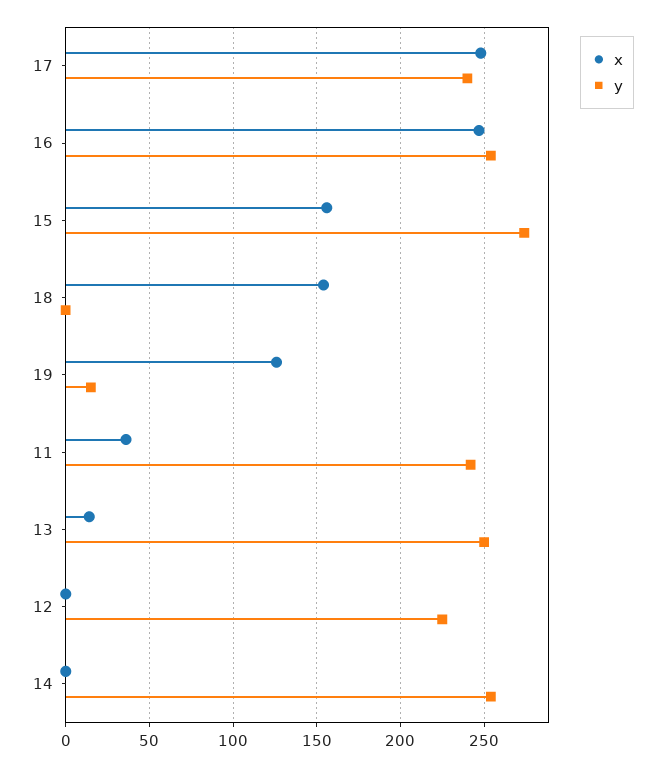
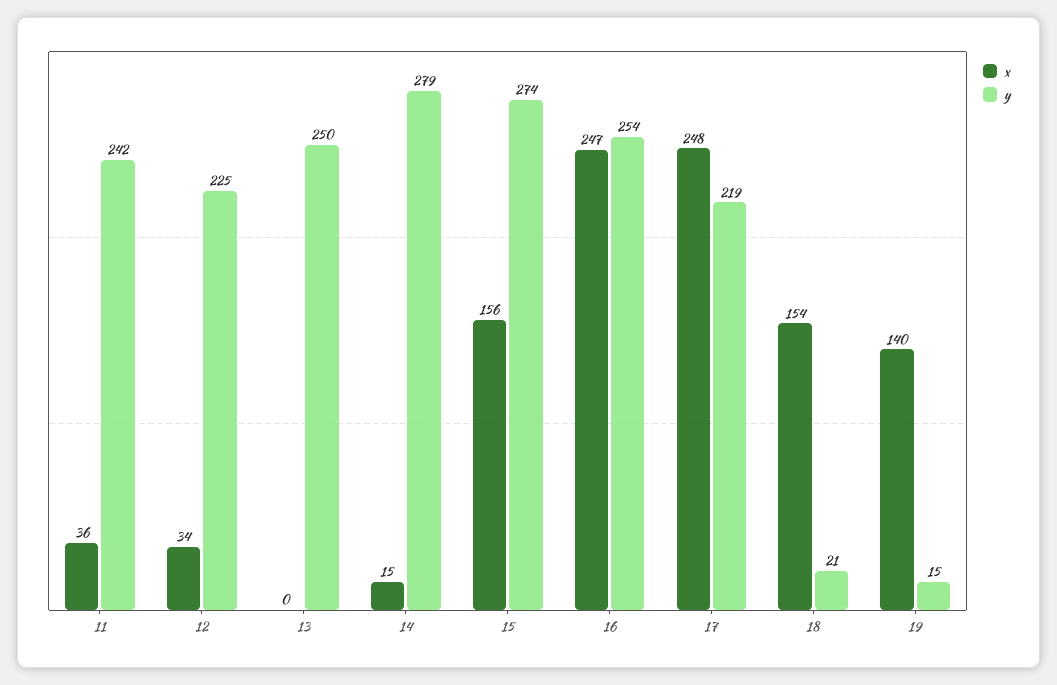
  {
    "x": {
      "17": 248,
      "16": 247,
      "15": 156,
      "18": 154,
-     "19": 125,
+     "19": 140,
      "11": 36,
-     "13": 15,
+     "13": 0,
-     "12": 0,
+     "12": 34,
-     "14": 0
+     "14": 15
    },
    "y": {
-     "17": 240,
+     "17": 219,
      "16": 254,
      "15": 274,
-     "18": 0,
+     "18": 21,
      "19": 15,
      "11": 242,
      "13": 250,
      "12": 225,
-     "14": 255
+     "14": 279
    }
  }

